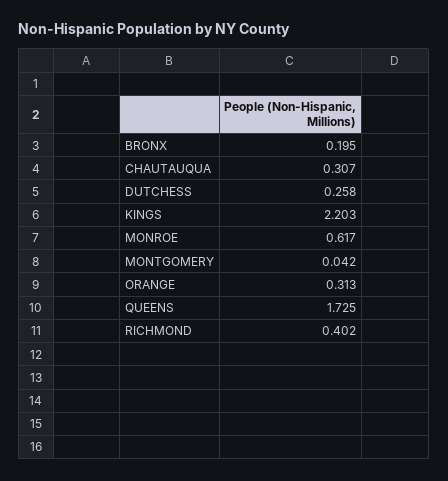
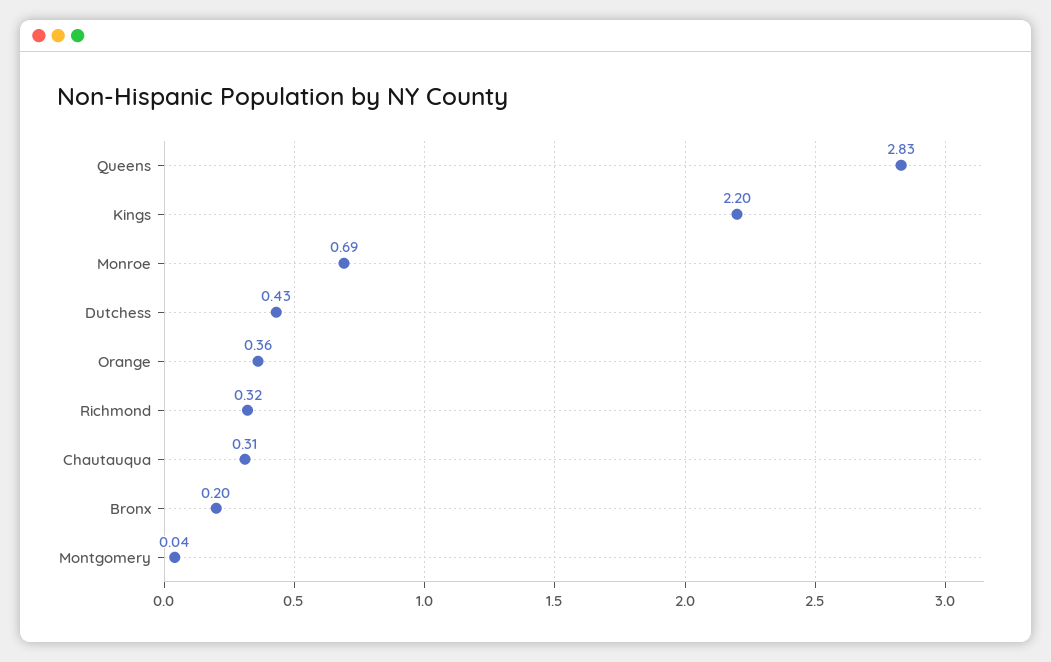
  {
    "BRONX": 0.195,
    "CHAUTAUQUA": 0.307,
-   "DUTCHESS": 0.258,
+   "DUTCHESS": 0.43,
    "KINGS": 2.203,
-   "MONROE": 0.617,
+   "MONROE": 0.69,
    "MONTGOMERY": 0.042,
-   "ORANGE": 0.313,
+   "ORANGE": 0.36,
-   "QUEENS": 1.725,
+   "QUEENS": 2.83,
-   "RICHMOND": 0.402
+   "RICHMOND": 0.32
  }

